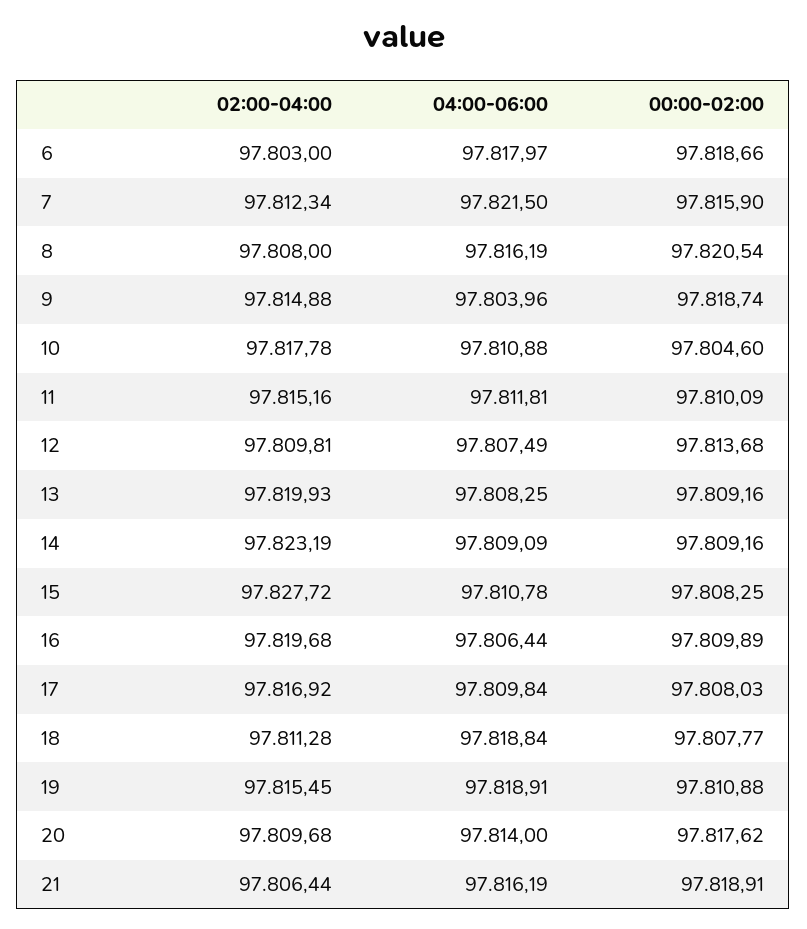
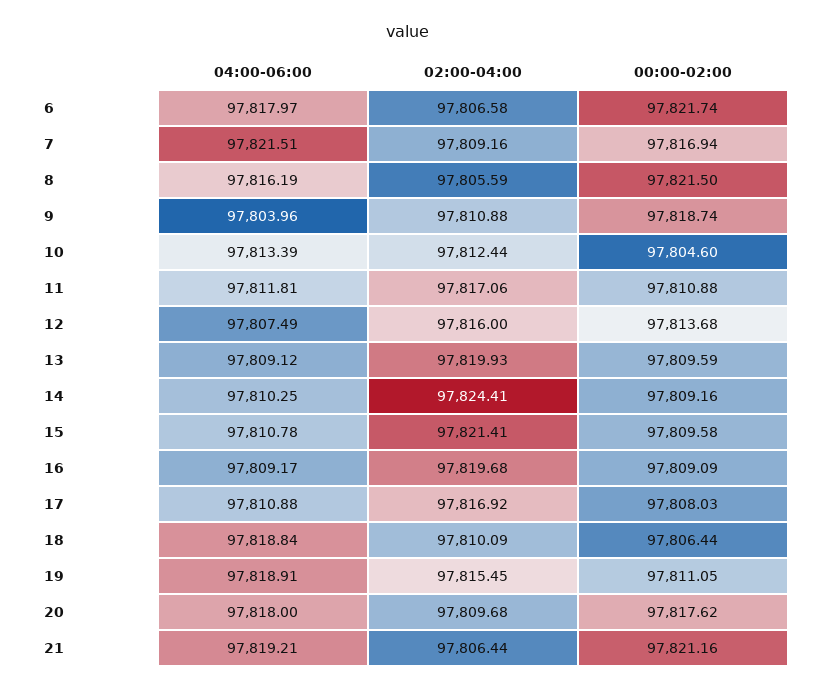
  {
    "02:00-04:00": {
-     "6": 97803,
+     "6": 97806.58,
-     "7": 97812.34,
+     "7": 97809.16,
-     "8": 97808,
+     "8": 97805.59,
-     "9": 97814.88,
+     "9": 97810.88,
-     "10": 97817.78,
+     "10": 97812.44,
-     "11": 97815.16,
+     "11": 97817.06,
-     "12": 97809.81,
+     "12": 97816,
      "13": 97819.93,
-     "14": 97823.19,
+     "14": 97824.41,
-     "15": 97827.72,
+     "15": 97821.41,
      "16": 97819.68,
      "17": 97816.92,
-     "18": 97811.28,
+     "18": 97810.09,
      "19": 97815.45,
      "20": 97809.68,
      "21": 97806.44
    },
    "04:00-06:00": {
      "6": 97817.97,
-     "7": 97821.5,
+     "7": 97821.51,
      "8": 97816.19,
      "9": 97803.96,
-     "10": 97810.88,
+     "10": 97813.39,
      "11": 97811.81,
      "12": 97807.49,
-     "13": 97808.25,
+     "13": 97809.12,
-     "14": 97809.09,
+     "14": 97810.25,
      "15": 97810.78,
-     "16": 97806.44,
+     "16": 97809.17,
-     "17": 97809.84,
+     "17": 97810.88,
      "18": 97818.84,
      "19": 97818.91,
-     "20": 97814,
+     "20": 97818,
-     "21": 97816.19
+     "21": 97819.21
    },
    "00:00-02:00": {
-     "6": 97818.66,
+     "6": 97821.74,
-     "7": 97815.9,
+     "7": 97816.94,
-     "8": 97820.54,
+     "8": 97821.5,
      "9": 97818.74,
      "10": 97804.6,
-     "11": 97810.09,
+     "11": 97810.88,
      "12": 97813.68,
-     "13": 97809.16,
+     "13": 97809.59,
      "14": 97809.16,
-     "15": 97808.25,
+     "15": 97809.58,
-     "16": 97809.89,
+     "16": 97809.09,
      "17": 97808.03,
-     "18": 97807.77,
+     "18": 97806.44,
-     "19": 97810.88,
+     "19": 97811.05,
      "20": 97817.62,
-     "21": 97818.91
+     "21": 97821.16
    }
  }

